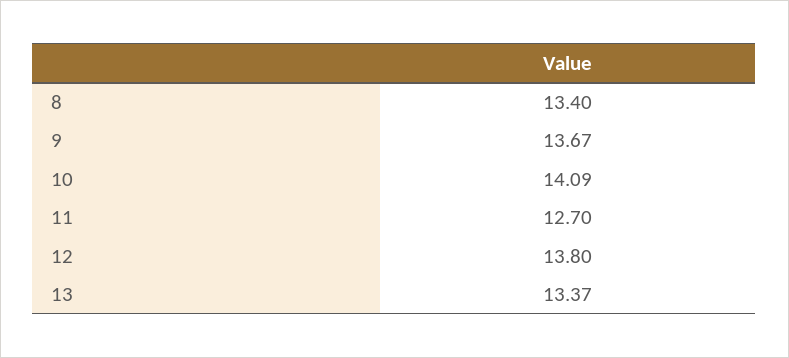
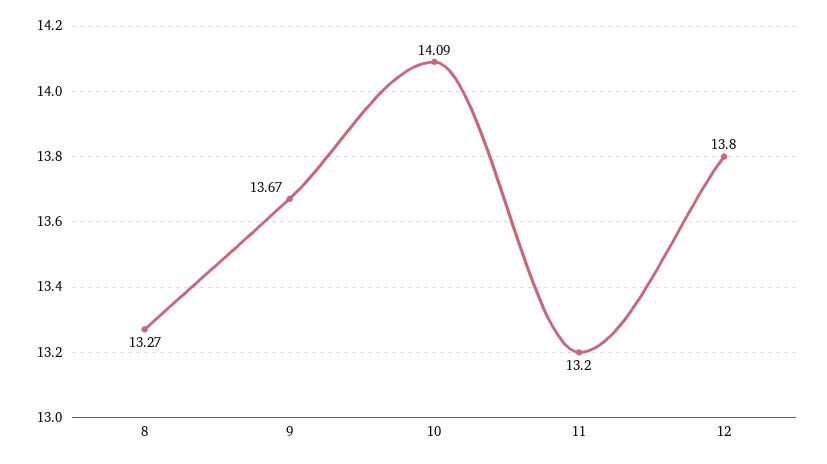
  {
-   "8": 13.4,
+   "8": 13.27,
    "9": 13.67,
    "10": 14.09,
-   "11": 12.7,
+   "11": 13.2,
-   "12": 13.8,
+   "12": 13.8
-   "13": 13.37
  }

